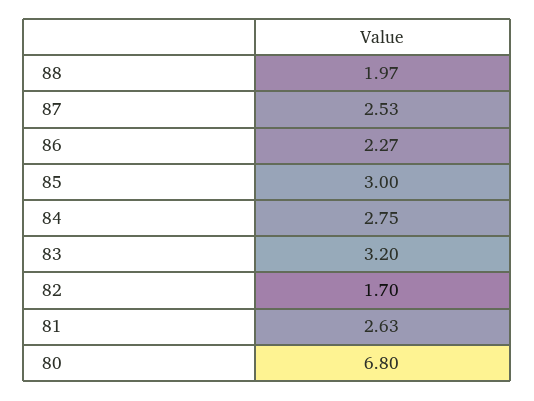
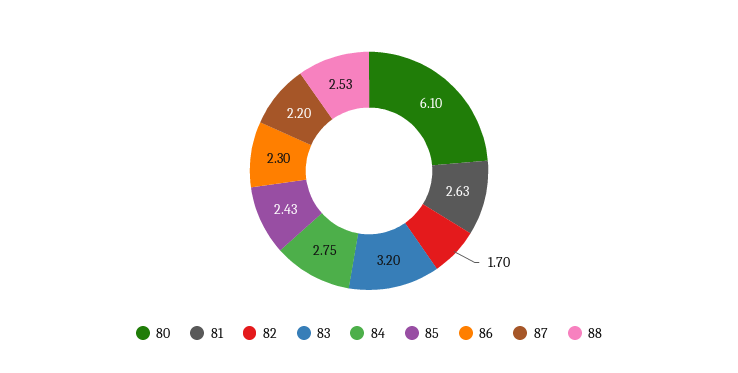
  {
-   "88": 1.97,
+   "88": 2.53,
-   "87": 2.53,
+   "87": 2.2,
-   "86": 2.27,
+   "86": 2.3,
-   "85": 3,
+   "85": 2.43,
    "84": 2.75,
    "83": 3.2,
    "82": 1.7,
    "81": 2.63,
-   "80": 6.8
+   "80": 6.1
  }

